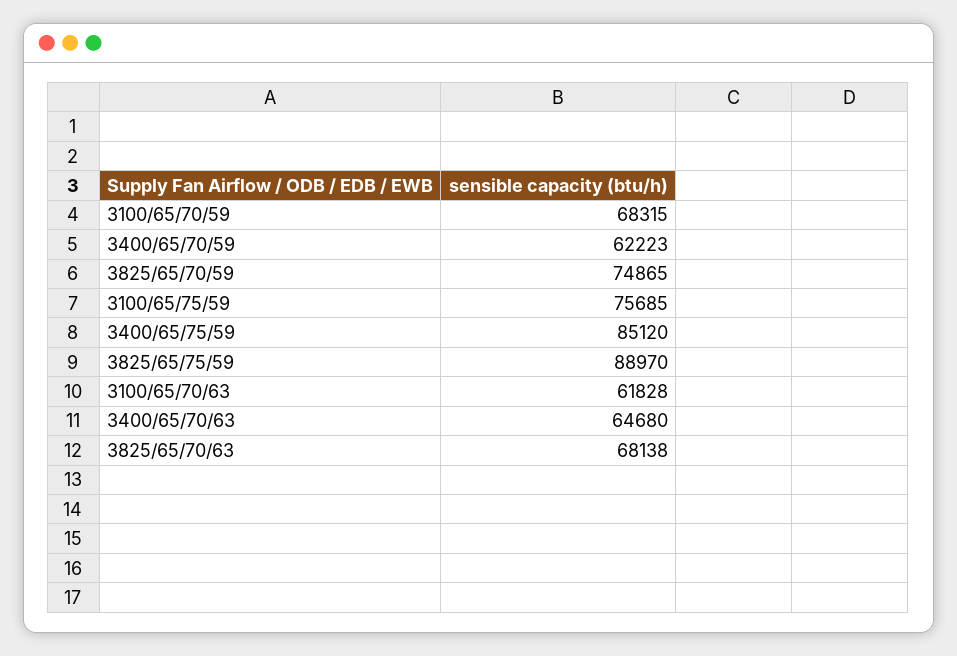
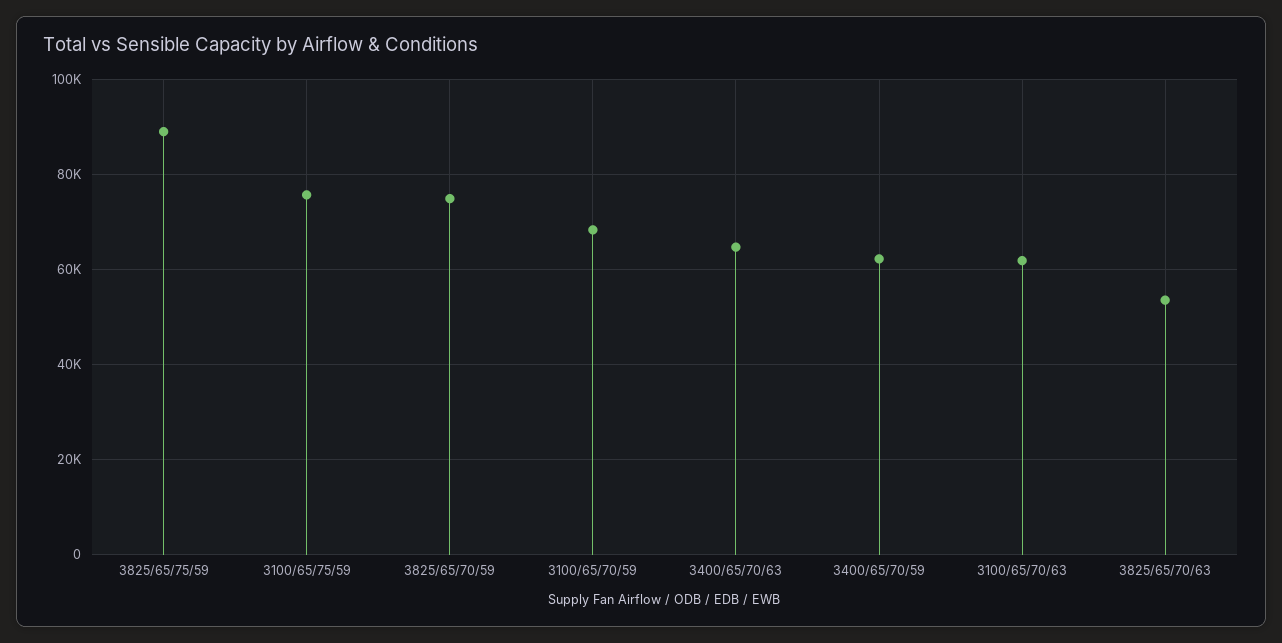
  {
    "3100/65/70/59": 68315,
    "3400/65/70/59": 62223,
    "3825/65/70/59": 74865,
    "3100/65/75/59": 75685,
-   "3400/65/75/59": 85120,
    "3825/65/75/59": 88970,
    "3100/65/70/63": 61828,
    "3400/65/70/63": 64680,
-   "3825/65/70/63": 68138
+   "3825/65/70/63": 54000
  }

